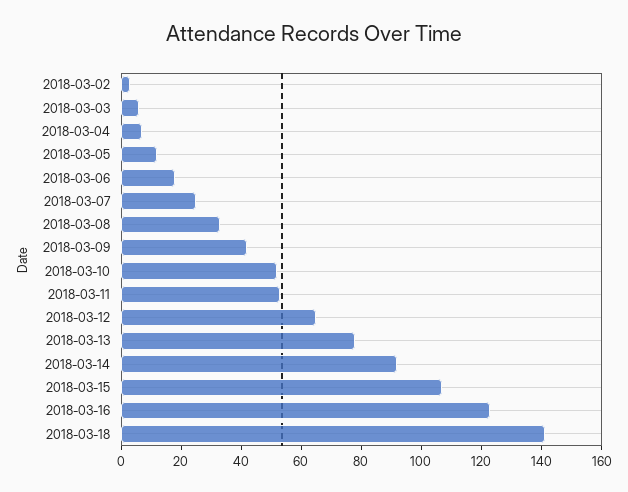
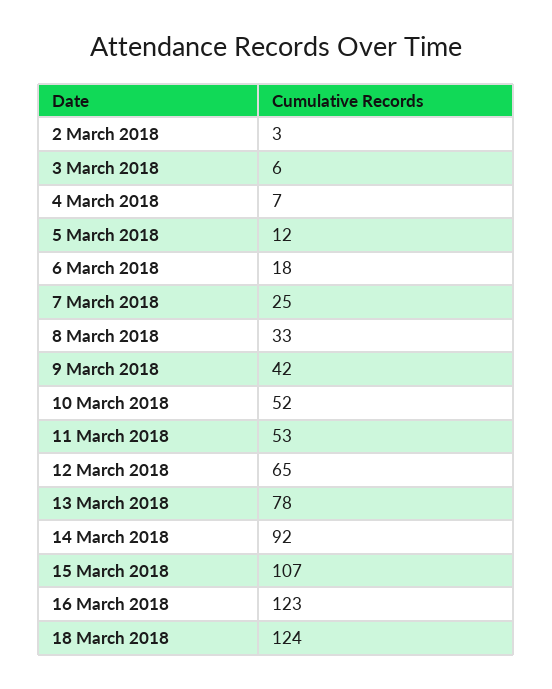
  {
    "2018-03-02": 3,
    "2018-03-03": 6,
    "2018-03-04": 7,
    "2018-03-05": 12,
    "2018-03-06": 18,
    "2018-03-07": 25,
    "2018-03-08": 33,
    "2018-03-09": 42,
    "2018-03-10": 52,
    "2018-03-11": 53,
    "2018-03-12": 65,
    "2018-03-13": 78,
    "2018-03-14": 92,
    "2018-03-15": 107,
    "2018-03-16": 123,
-   "2018-03-18": 140
+   "2018-03-18": 124
  }

